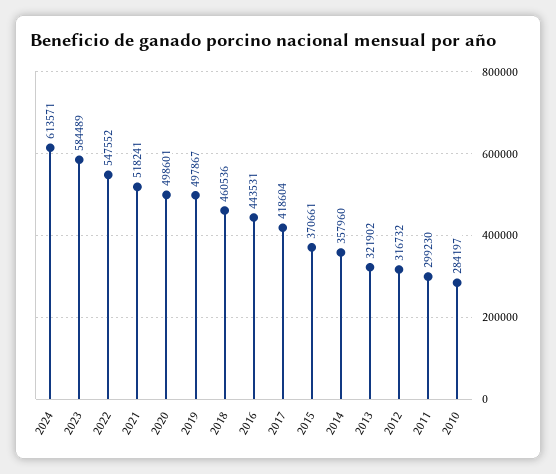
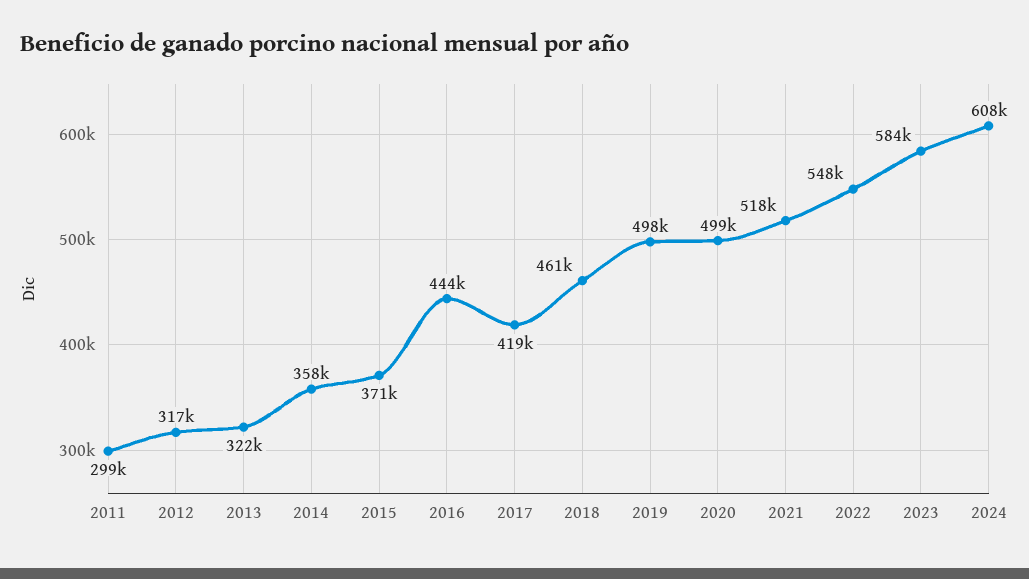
  {
-   "2024": 613571,
+   "2024": 608000,
    "2023": 584489,
    "2022": 547552,
    "2021": 518241,
    "2020": 498601,
    "2019": 497867,
    "2018": 460536,
    "2016": 443531,
    "2017": 418604,
    "2015": 370661,
    "2014": 357960,
    "2013": 321902,
    "2012": 316732,
-   "2011": 299230,
+   "2011": 299230
-   "2010": 284197
  }

